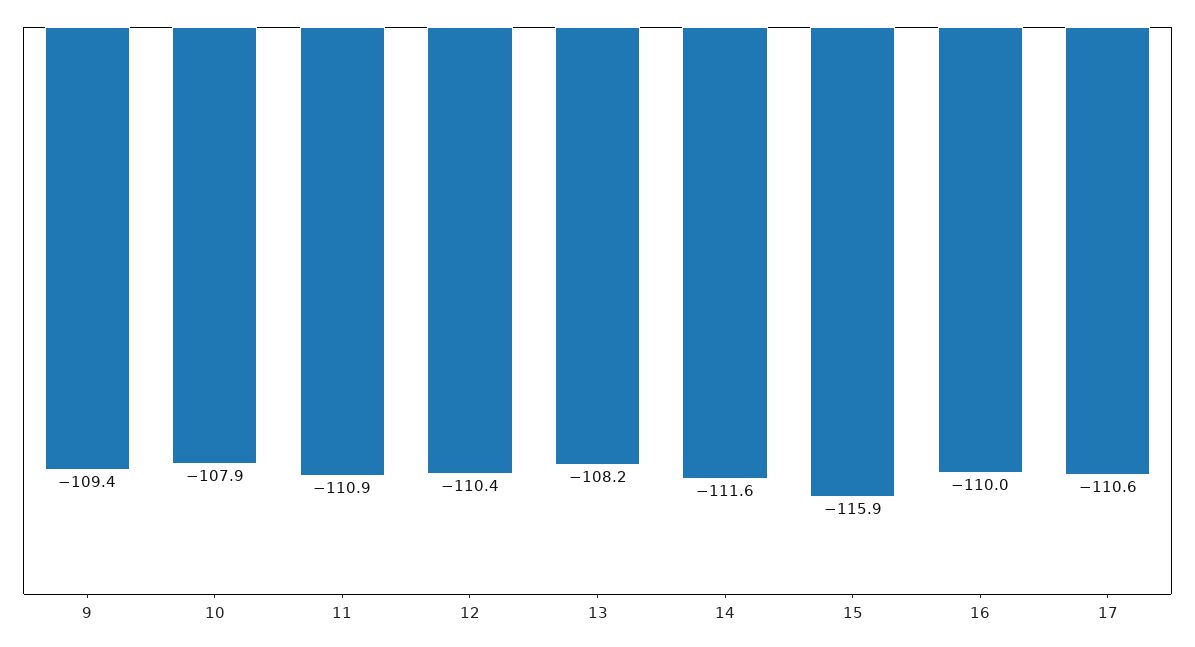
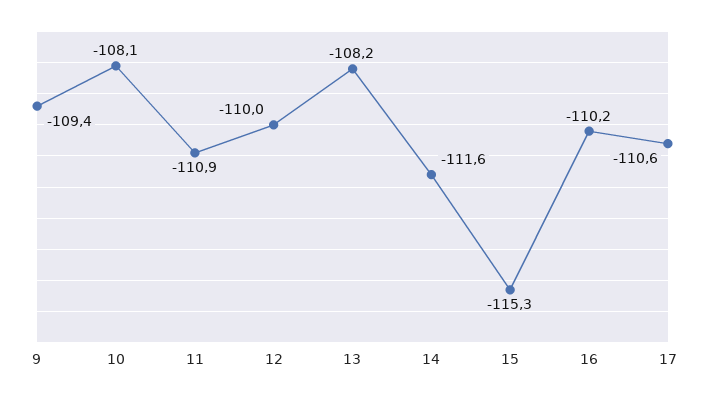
  {
    "9": -109.4,
-   "10": -107.9,
+   "10": -108.1,
    "11": -110.9,
-   "12": -110.4,
+   "12": -110,
    "13": -108.2,
    "14": -111.6,
-   "15": -115.9,
+   "15": -115.3,
-   "16": -110,
+   "16": -110.2,
    "17": -110.6
  }

